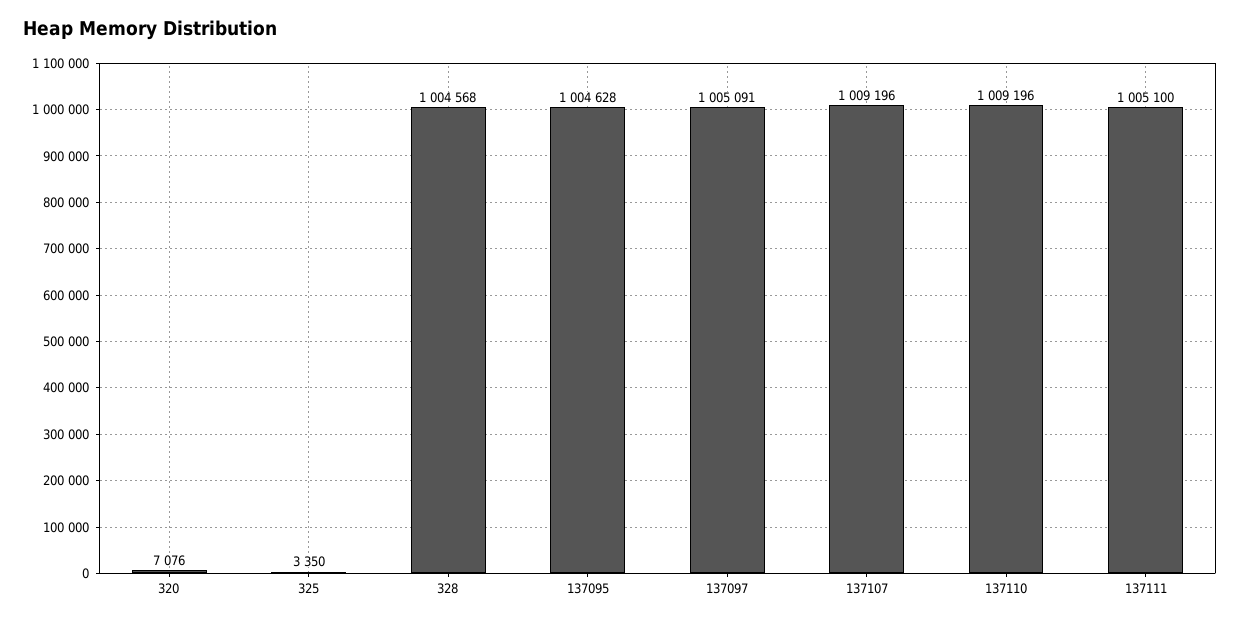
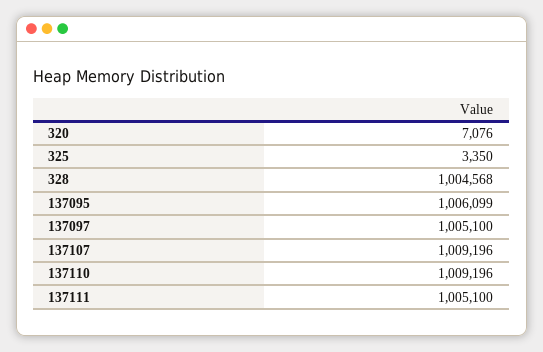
  {
    "320": 7076,
    "325": 3350,
    "328": 1004568,
-   "137095": 1004628,
+   "137095": 1006099,
-   "137097": 1005091,
+   "137097": 1005100,
    "137107": 1009196,
    "137110": 1009196,
    "137111": 1005100
  }

